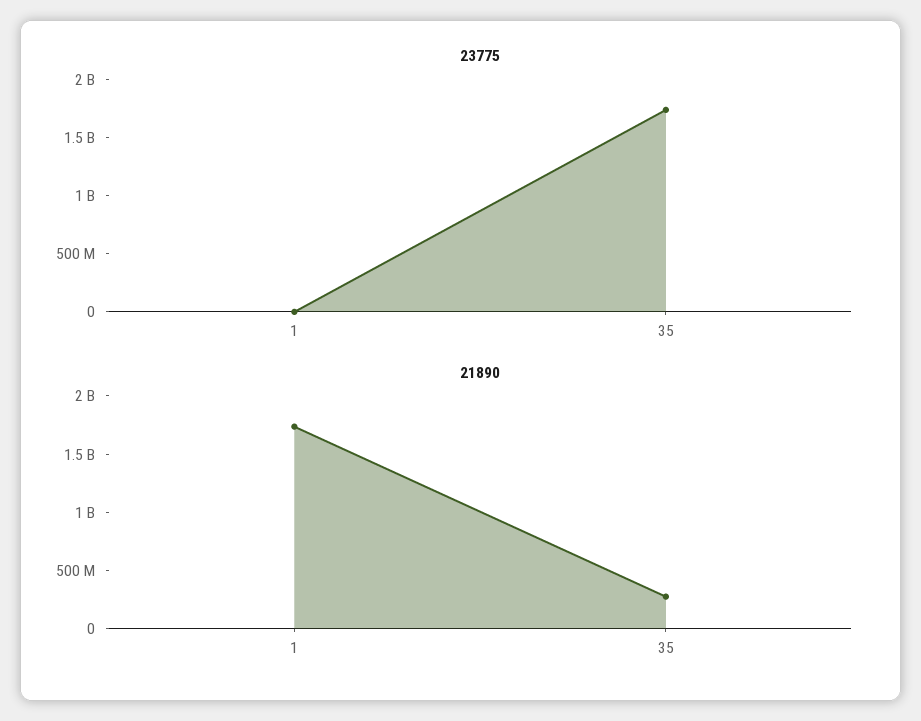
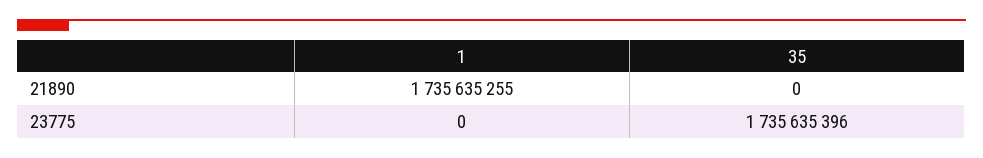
  {
    "23775": {
      "1": 0,
      "35": 1735635396
    },
    "21890": {
      "1": 1735635255,
-     "35": 300000000
+     "35": 0
    }
  }

